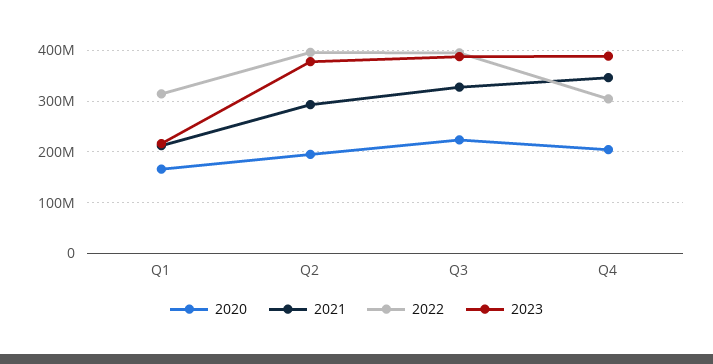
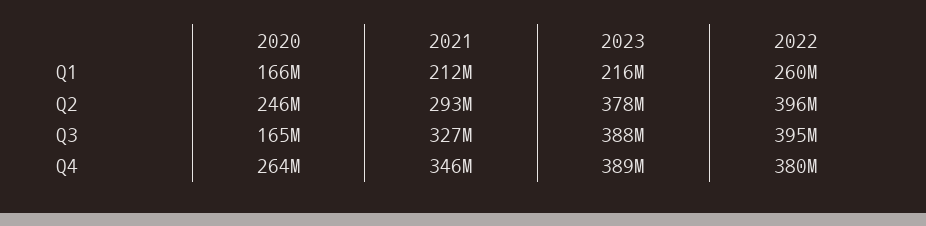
  {
    "2020": {
      "Q1": 166000000,
-     "Q2": 200000000,
+     "Q2": 246000000,
-     "Q3": 220000000,
+     "Q3": 165000000,
-     "Q4": 200000000
+     "Q4": 264000000
    },
    "2021": {
      "Q1": 212000000,
      "Q2": 293000000,
      "Q3": 327000000,
      "Q4": 346000000
    },
    "2022": {
-     "Q1": 320000000,
+     "Q1": 260000000,
      "Q2": 396000000,
      "Q3": 395000000,
-     "Q4": 300000000
+     "Q4": 380000000
    },
    "2023": {
      "Q1": 216000000,
      "Q2": 378000000,
      "Q3": 388000000,
      "Q4": 389000000
    }
  }

